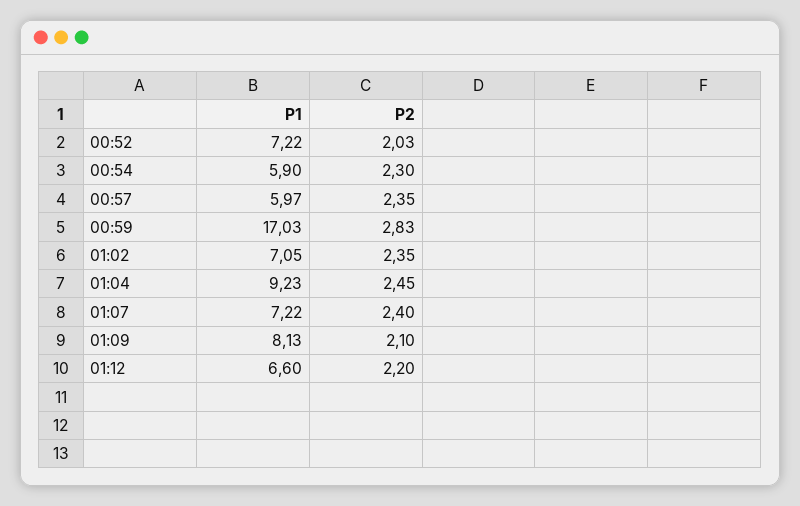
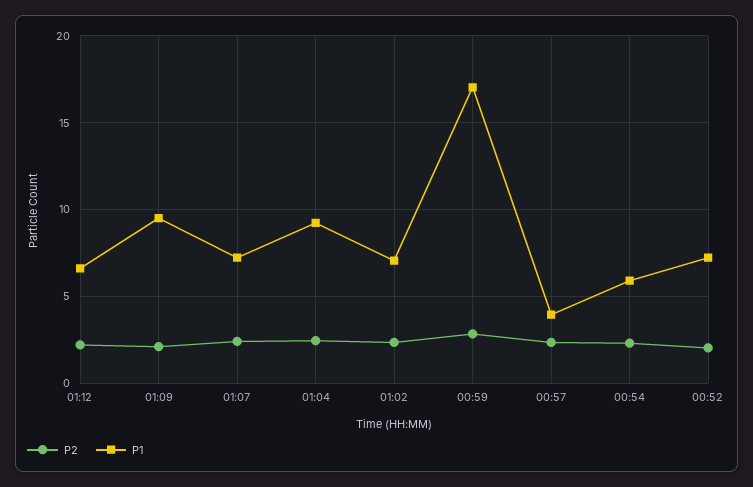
  {
    "P1": {
      "00:52": 7.22,
      "00:54": 5.9,
-     "00:57": 5.97,
+     "00:57": 4,
      "00:59": 17.03,
      "01:02": 7.05,
      "01:04": 9.23,
      "01:07": 7.22,
-     "01:09": 8.13,
+     "01:09": 9.5,
      "01:12": 6.6
    },
    "P2": {
      "00:52": 2.03,
      "00:54": 2.3,
      "00:57": 2.35,
      "00:59": 2.83,
      "01:02": 2.35,
      "01:04": 2.45,
      "01:07": 2.4,
      "01:09": 2.1,
      "01:12": 2.2
    }
  }

